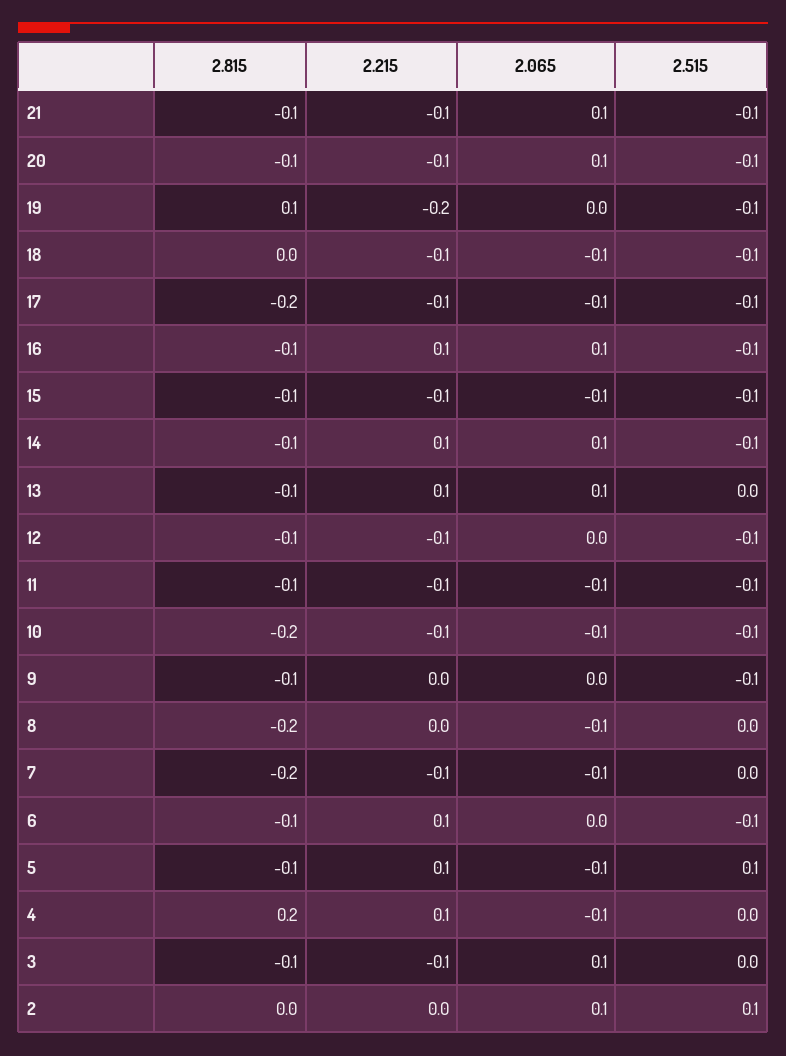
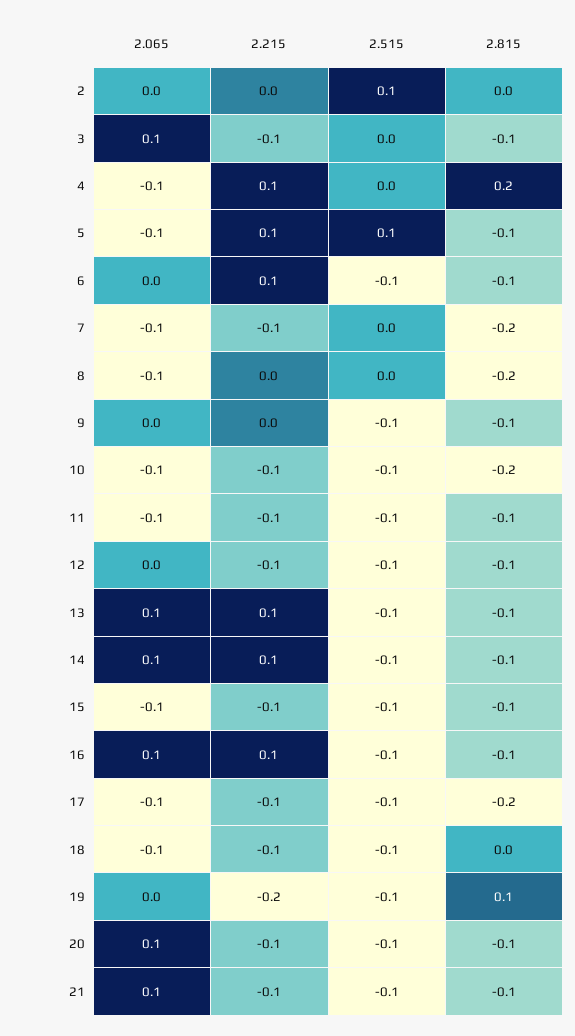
  {
    "2.815": {
      "21": -0.1,
      "20": -0.1,
      "19": 0.1,
      "18": 0,
      "17": -0.2,
      "16": -0.1,
      "15": -0.1,
      "14": -0.1,
      "13": -0.1,
      "12": -0.1,
      "11": -0.1,
      "10": -0.2,
      "9": -0.1,
      "8": -0.2,
      "7": -0.2,
      "6": -0.1,
      "5": -0.1,
      "4": 0.2,
      "3": -0.1,
      "2": 0
    },
    "2.215": {
      "21": -0.1,
      "20": -0.1,
      "19": -0.2,
      "18": -0.1,
      "17": -0.1,
      "16": 0.1,
      "15": -0.1,
      "14": 0.1,
      "13": 0.1,
      "12": -0.1,
      "11": -0.1,
      "10": -0.1,
      "9": 0,
      "8": 0,
      "7": -0.1,
      "6": 0.1,
      "5": 0.1,
      "4": 0.1,
      "3": -0.1,
      "2": 0
    },
    "2.065": {
      "21": 0.1,
      "20": 0.1,
      "19": 0,
      "18": -0.1,
      "17": -0.1,
      "16": 0.1,
      "15": -0.1,
      "14": 0.1,
      "13": 0.1,
      "12": 0,
      "11": -0.1,
      "10": -0.1,
      "9": 0,
      "8": -0.1,
      "7": -0.1,
      "6": 0,
      "5": -0.1,
      "4": -0.1,
      "3": 0.1,
-     "2": 0.1
+     "2": 0
    },
    "2.515": {
      "21": -0.1,
      "20": -0.1,
      "19": -0.1,
      "18": -0.1,
      "17": -0.1,
      "16": -0.1,
      "15": -0.1,
      "14": -0.1,
-     "13": 0,
+     "13": -0.1,
      "12": -0.1,
      "11": -0.1,
      "10": -0.1,
      "9": -0.1,
      "8": 0,
      "7": 0,
      "6": -0.1,
      "5": 0.1,
      "4": 0,
      "3": 0,
      "2": 0.1
    }
  }

